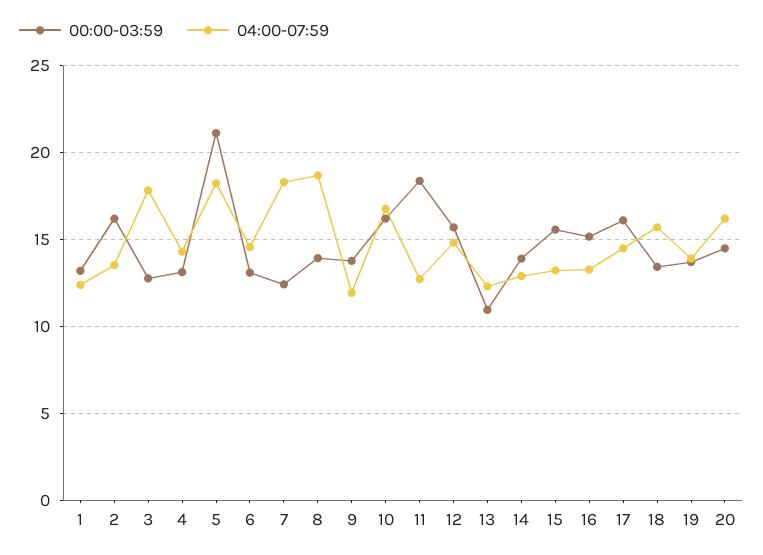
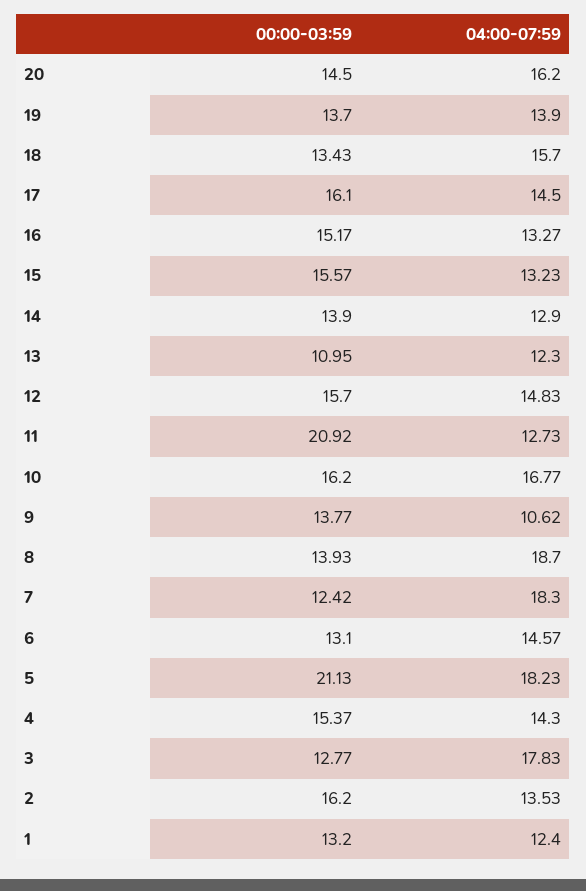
  {
    "00:00-03:59": {
      "1": 13.2,
      "2": 16.2,
      "3": 12.77,
-     "4": 13,
+     "4": 15.37,
      "5": 21.13,
      "6": 13.1,
      "7": 12.42,
      "8": 13.93,
      "9": 13.77,
      "10": 16.2,
-     "11": 18.5,
+     "11": 20.92,
      "12": 15.7,
      "13": 10.95,
      "14": 13.9,
      "15": 15.57,
      "16": 15.17,
      "17": 16.1,
      "18": 13.43,
      "19": 13.7,
      "20": 14.5
    },
    "04:00-07:59": {
      "1": 12.4,
      "2": 13.53,
      "3": 17.83,
      "4": 14.3,
      "5": 18.23,
      "6": 14.57,
      "7": 18.3,
      "8": 18.7,
-     "9": 12,
+     "9": 10.62,
      "10": 16.77,
      "11": 12.73,
      "12": 14.83,
      "13": 12.3,
      "14": 12.9,
      "15": 13.23,
      "16": 13.27,
      "17": 14.5,
      "18": 15.7,
      "19": 13.9,
      "20": 16.2
    }
  }

